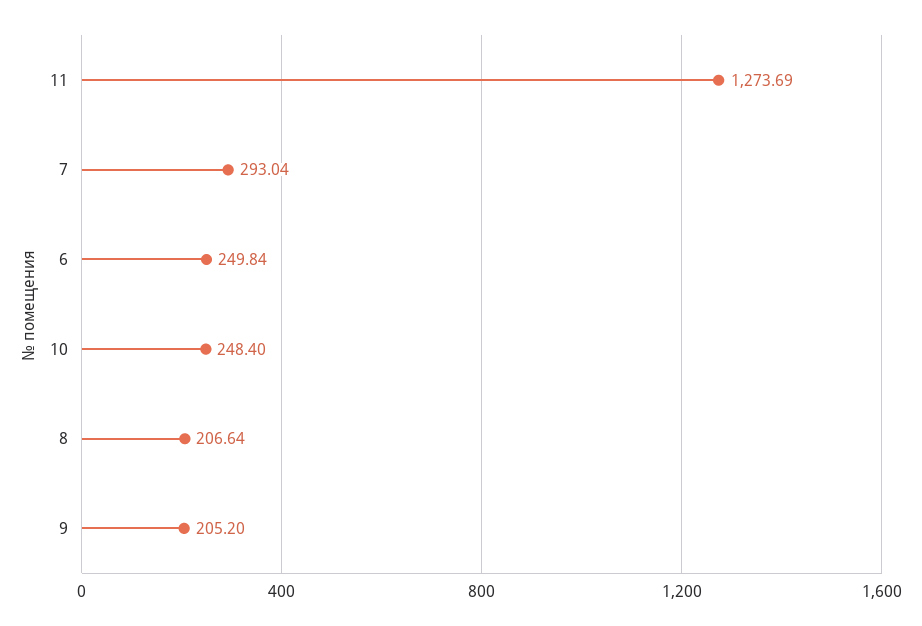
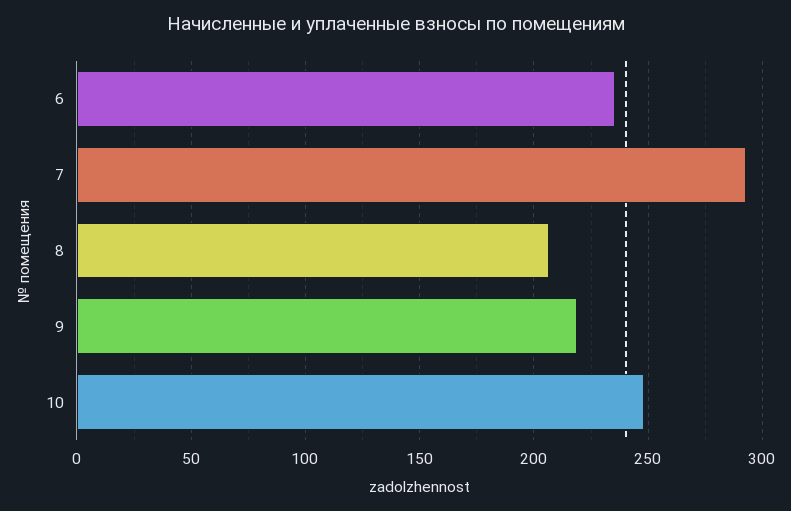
  {
-   "11": 1273.69,
    "7": 293.04,
-   "6": 249.84,
+   "6": 235,
    "10": 248.4,
    "8": 206.64,
-   "9": 205.2
+   "9": 220
  }

